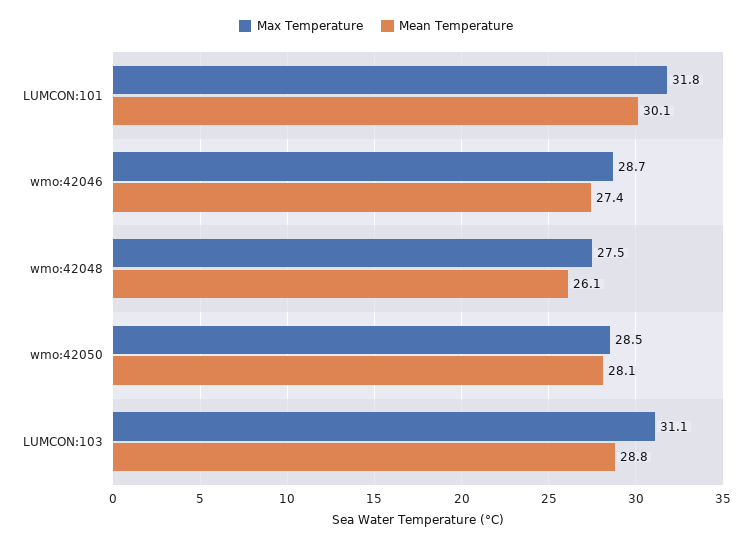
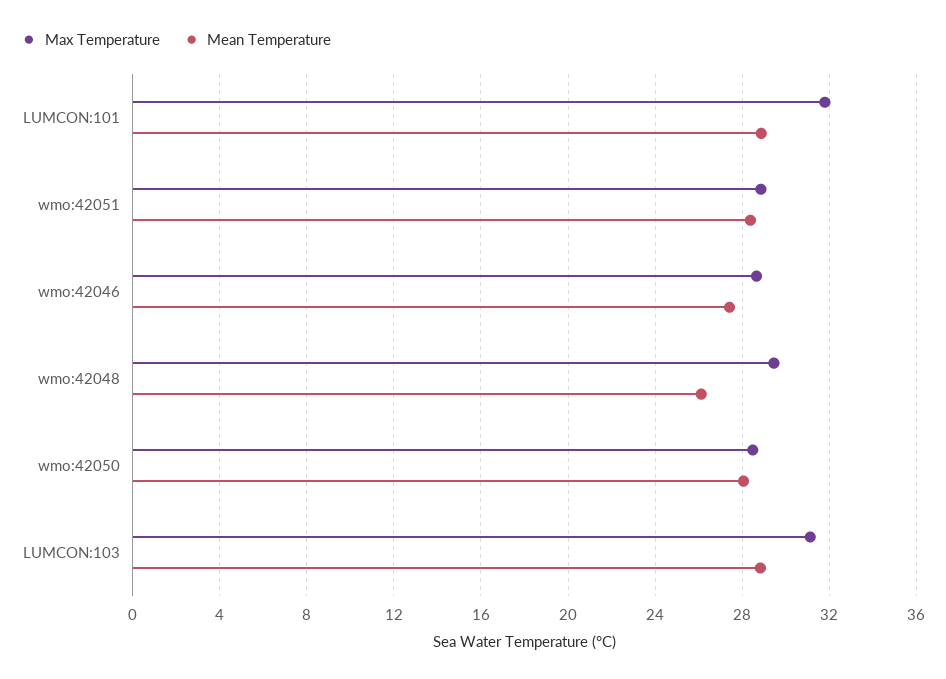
  {
    "Max Temperature": {
      "LUMCON:101": 31.8,
      "wmo:42046": 28.7,
-     "wmo:42048": 27.5,
+     "wmo:42048": 29.5,
      "wmo:42050": 28.5,
-     "LUMCON:103": 31.1
+     "LUMCON:103": 31.1,
+     "wmo:42051": 29
    },
    "Mean Temperature": {
-     "LUMCON:101": 30.1,
+     "LUMCON:101": 29,
      "wmo:42046": 27.4,
      "wmo:42048": 26.1,
      "wmo:42050": 28.1,
-     "LUMCON:103": 28.8
+     "LUMCON:103": 28.8,
+     "wmo:42051": 28.5
    }
  }

